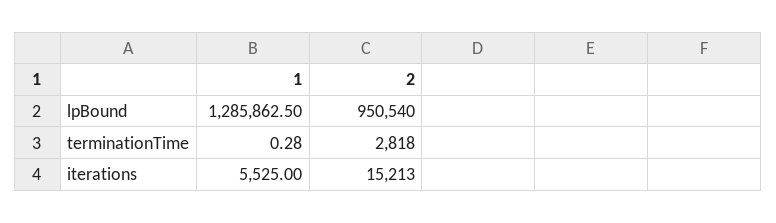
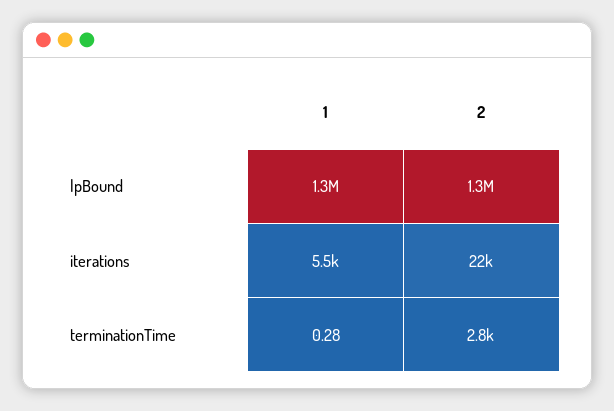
  {
    "1": {
      "lpBound": 1285862.5,
      "terminationTime": 0.28,
      "iterations": 5525
    },
    "2": {
-     "lpBound": 950540,
+     "lpBound": 1300000,
      "terminationTime": 2818,
-     "iterations": 15213
+     "iterations": 22000
    }
  }

